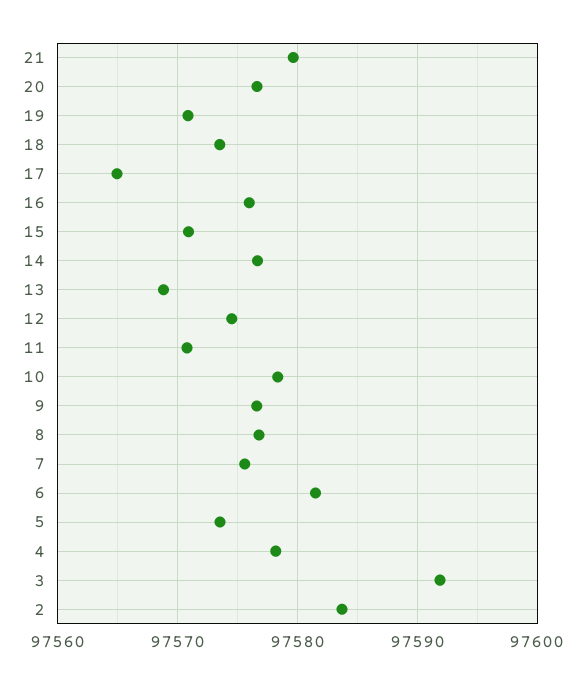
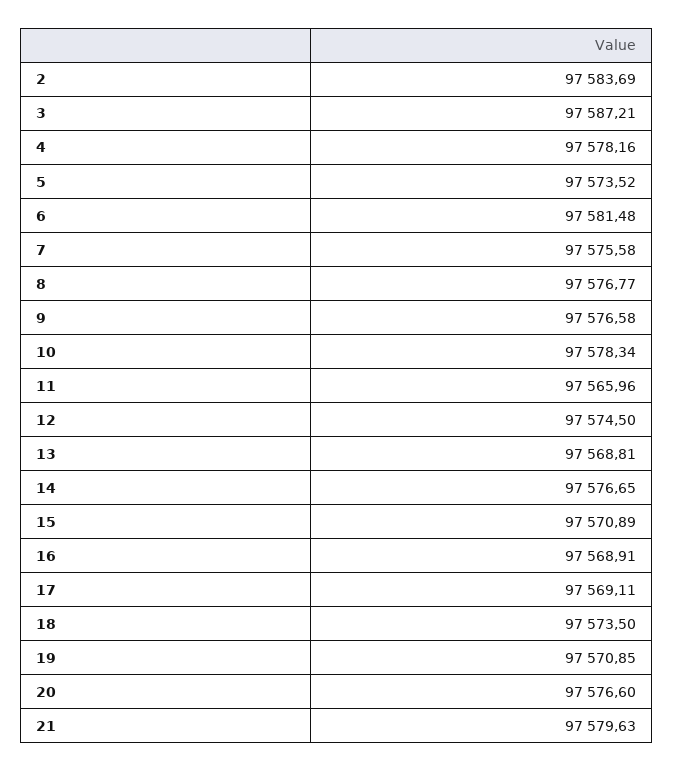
  {
    "21": 97579.63,
    "20": 97576.6,
    "19": 97570.85,
    "18": 97573.5,
-   "17": 97565,
+   "17": 97569.11,
-   "16": 97576,
+   "16": 97568.91,
    "15": 97570.89,
    "14": 97576.65,
    "13": 97568.81,
    "12": 97574.5,
-   "11": 97571,
+   "11": 97565.96,
    "10": 97578.34,
    "9": 97576.58,
    "8": 97576.77,
    "7": 97575.58,
    "6": 97581.48,
    "5": 97573.52,
    "4": 97578.16,
-   "3": 97592,
+   "3": 97587.21,
    "2": 97583.69
  }

